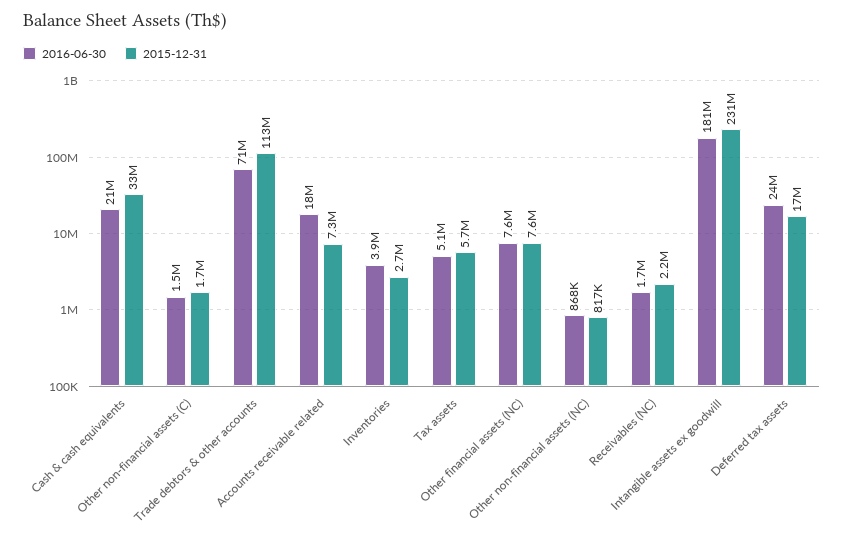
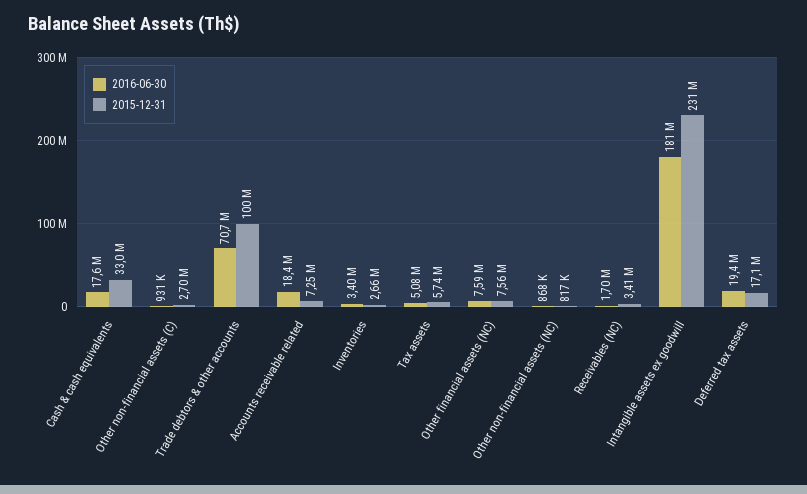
  {
    "2016-06-30": {
-     "Cash & cash equivalents": 21000000,
+     "Cash & cash equivalents": 17600000,
-     "Other non-financial assets (C)": 1500000,
+     "Other non-financial assets (C)": 931000,
      "Trade debtors & other accounts": 70700000,
      "Accounts receivable related": 18400000,
-     "Inventories": 3900000,
+     "Inventories": 3400000,
      "Tax assets": 5080000,
      "Other financial assets (NC)": 7590000,
      "Other non-financial assets (NC)": 868000,
      "Receivables (NC)": 1700000,
      "Intangible assets ex goodwill": 181000000,
-     "Deferred tax assets": 24000000
+     "Deferred tax assets": 19400000
    },
    "2015-12-31": {
      "Cash & cash equivalents": 33000000,
-     "Other non-financial assets (C)": 1700000,
+     "Other non-financial assets (C)": 2700000,
-     "Trade debtors & other accounts": 113000000,
+     "Trade debtors & other accounts": 100000000,
      "Accounts receivable related": 7250000,
      "Inventories": 2660000,
      "Tax assets": 5740000,
      "Other financial assets (NC)": 7560000,
      "Other non-financial assets (NC)": 817000,
-     "Receivables (NC)": 2200000,
+     "Receivables (NC)": 3410000,
      "Intangible assets ex goodwill": 231000000,
      "Deferred tax assets": 17100000
    }
  }

